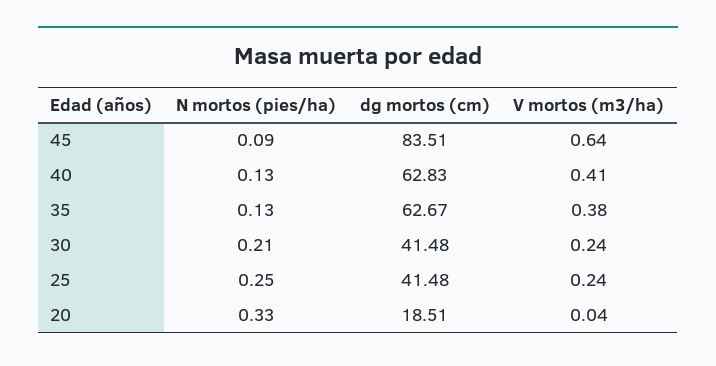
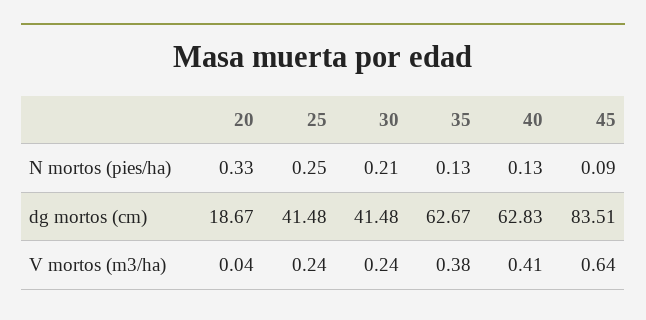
  {
    "N mortos (pies/ha)": {
      "45": 0.09,
      "40": 0.13,
      "35": 0.13,
      "30": 0.21,
      "25": 0.25,
      "20": 0.33
    },
    "dg mortos (cm)": {
      "45": 83.51,
      "40": 62.83,
      "35": 62.67,
      "30": 41.48,
      "25": 41.48,
-     "20": 18.51
+     "20": 18.67
    },
    "V mortos (m3/ha)": {
      "45": 0.64,
      "40": 0.41,
      "35": 0.38,
      "30": 0.24,
      "25": 0.24,
      "20": 0.04
    }
  }

